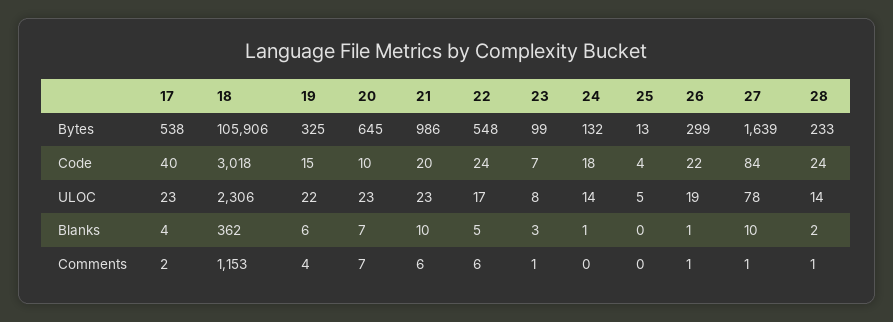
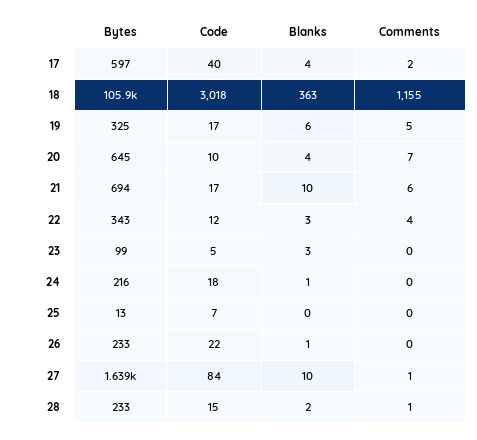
  {
    "17": {
-     "Bytes": 538,
+     "Bytes": 597,
      "Code": 40,
-     "ULOC": 23,
      "Blanks": 4,
      "Comments": 2
    },
    "18": {
      "Bytes": 105906,
      "Code": 3018,
-     "ULOC": 2306,
-     "Blanks": 362,
+     "Blanks": 363,
-     "Comments": 1153
+     "Comments": 1155
    },
    "19": {
      "Bytes": 325,
-     "Code": 15,
+     "Code": 17,
-     "ULOC": 22,
      "Blanks": 6,
-     "Comments": 4
+     "Comments": 5
    },
    "20": {
      "Bytes": 645,
      "Code": 10,
-     "ULOC": 23,
-     "Blanks": 7,
+     "Blanks": 4,
      "Comments": 7
    },
    "21": {
-     "Bytes": 986,
+     "Bytes": 694,
-     "Code": 20,
+     "Code": 17,
-     "ULOC": 23,
      "Blanks": 10,
      "Comments": 6
    },
    "22": {
-     "Bytes": 548,
+     "Bytes": 343,
-     "Code": 24,
+     "Code": 12,
-     "ULOC": 17,
-     "Blanks": 5,
+     "Blanks": 3,
-     "Comments": 6
+     "Comments": 4
    },
    "23": {
      "Bytes": 99,
-     "Code": 7,
+     "Code": 5,
-     "ULOC": 8,
      "Blanks": 3,
-     "Comments": 1
+     "Comments": 0
    },
    "24": {
-     "Bytes": 132,
+     "Bytes": 216,
      "Code": 18,
-     "ULOC": 14,
      "Blanks": 1,
      "Comments": 0
    },
    "25": {
      "Bytes": 13,
-     "Code": 4,
+     "Code": 7,
-     "ULOC": 5,
      "Blanks": 0,
      "Comments": 0
    },
    "26": {
-     "Bytes": 299,
+     "Bytes": 233,
      "Code": 22,
-     "ULOC": 19,
      "Blanks": 1,
-     "Comments": 1
+     "Comments": 0
    },
    "27": {
      "Bytes": 1639,
      "Code": 84,
-     "ULOC": 78,
      "Blanks": 10,
      "Comments": 1
    },
    "28": {
      "Bytes": 233,
-     "Code": 24,
+     "Code": 15,
-     "ULOC": 14,
      "Blanks": 2,
      "Comments": 1
    }
  }

